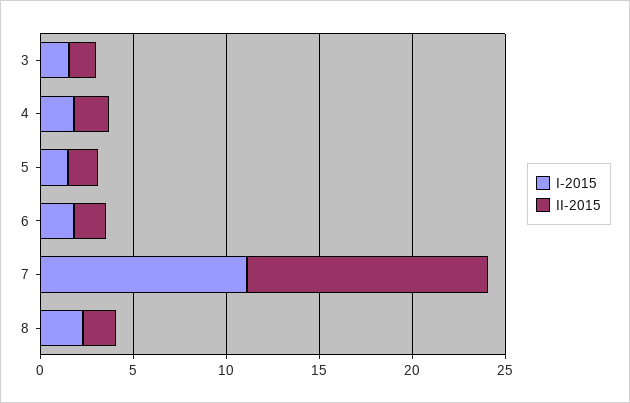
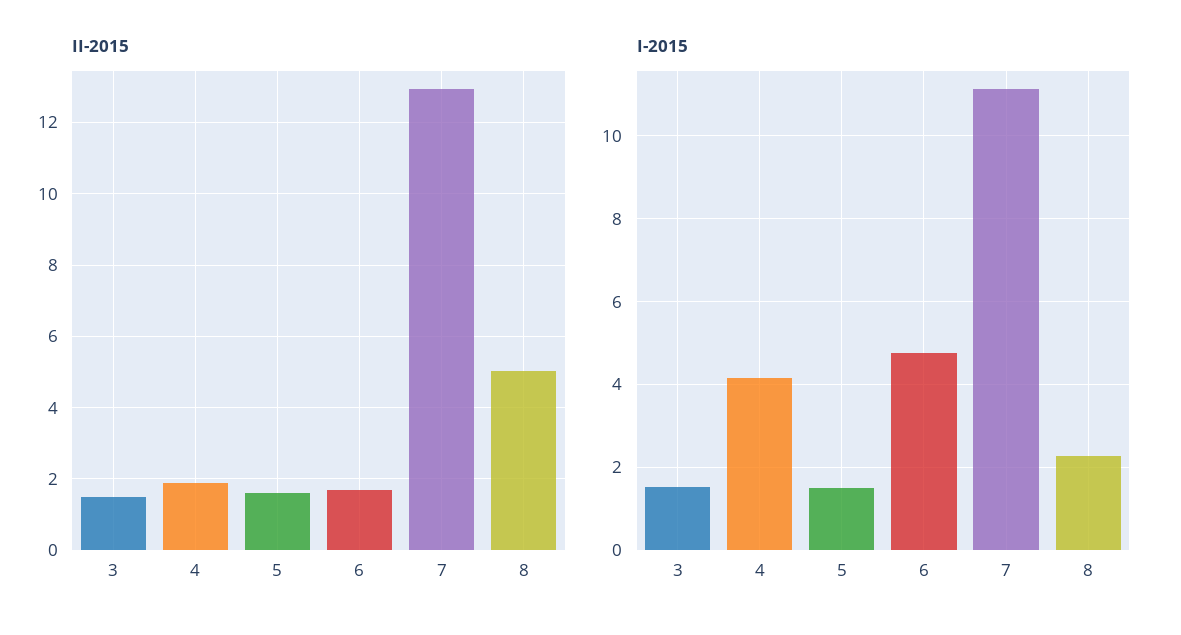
  {
    "I-2015": {
      "3": 1.6,
-     "4": 2,
+     "4": 4.2,
      "5": 1.4,
-     "6": 2,
+     "6": 4.8,
      "7": 11.2,
      "8": 2.2
    },
    "II-2015": {
      "3": 1.4,
      "4": 1.8,
      "5": 1.6,
      "6": 1.8,
      "7": 13,
-     "8": 2
+     "8": 5
    }
  }

